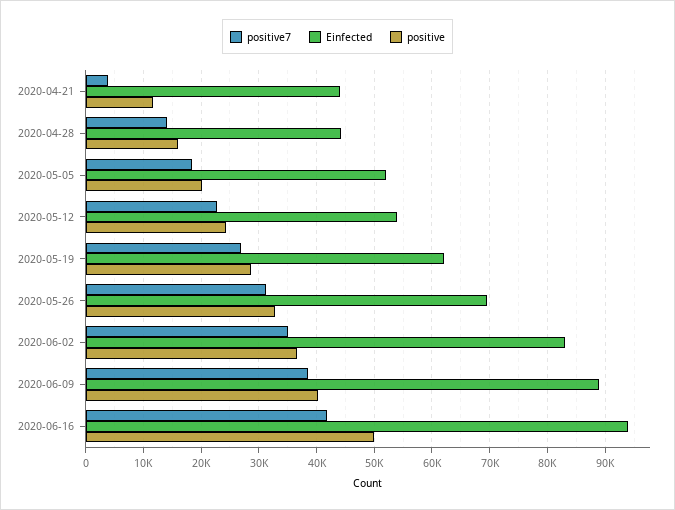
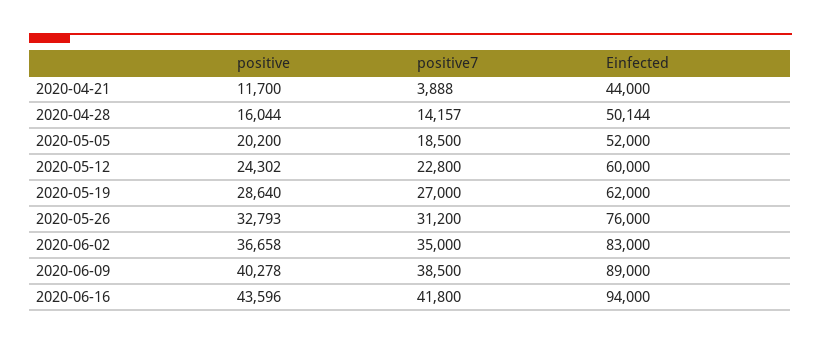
  {
    "positive7": {
      "2020-04-21": 3888,
      "2020-04-28": 14157,
      "2020-05-05": 18500,
      "2020-05-12": 22800,
      "2020-05-19": 27000,
      "2020-05-26": 31200,
      "2020-06-02": 35000,
      "2020-06-09": 38500,
      "2020-06-16": 41800
    },
    "Einfected": {
      "2020-04-21": 44000,
-     "2020-04-28": 44000,
+     "2020-04-28": 50144,
      "2020-05-05": 52000,
-     "2020-05-12": 54000,
+     "2020-05-12": 60000,
      "2020-05-19": 62000,
-     "2020-05-26": 70000,
+     "2020-05-26": 76000,
      "2020-06-02": 83000,
      "2020-06-09": 89000,
      "2020-06-16": 94000
    },
    "positive": {
      "2020-04-21": 11700,
      "2020-04-28": 16044,
      "2020-05-05": 20200,
      "2020-05-12": 24302,
      "2020-05-19": 28640,
      "2020-05-26": 32793,
      "2020-06-02": 36658,
      "2020-06-09": 40278,
-     "2020-06-16": 50000
+     "2020-06-16": 43596
    }
  }

